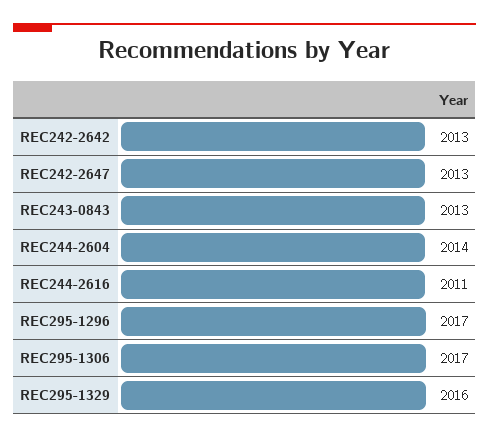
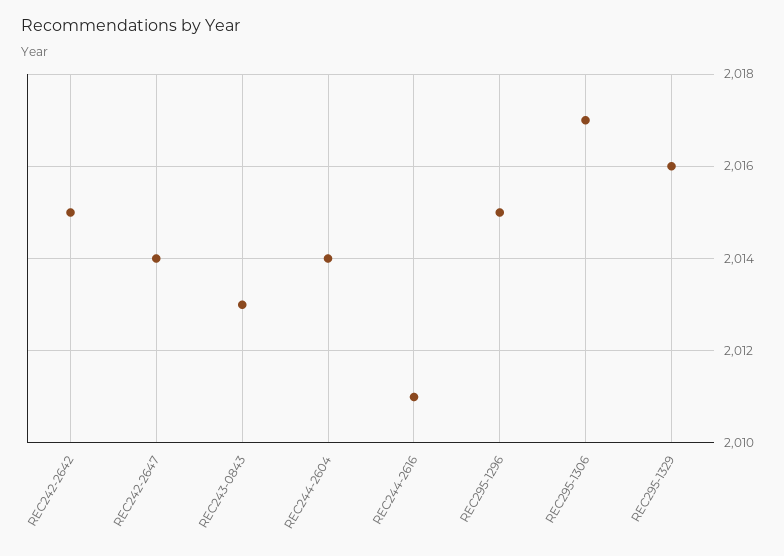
  {
-   "REC242-2642": 2013,
+   "REC242-2642": 2015,
-   "REC242-2647": 2013,
+   "REC242-2647": 2014,
    "REC243-0843": 2013,
    "REC244-2604": 2014,
    "REC244-2616": 2011,
-   "REC295-1296": 2017,
+   "REC295-1296": 2015,
    "REC295-1306": 2017,
    "REC295-1329": 2016
  }

